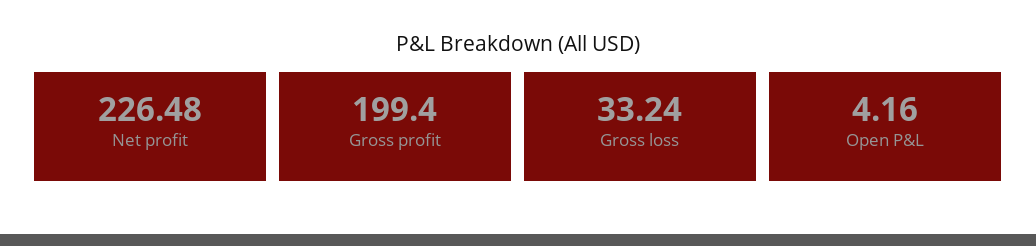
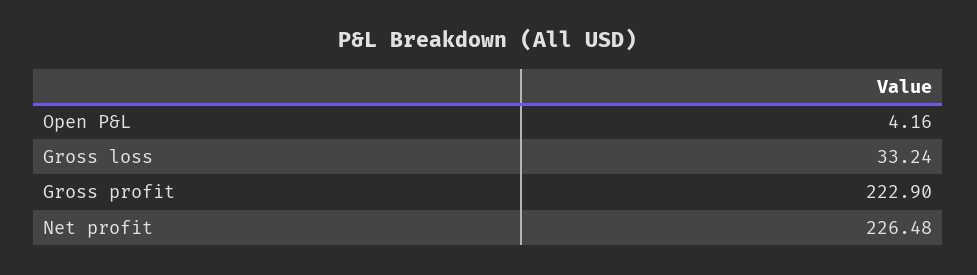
  {
    "Net profit": 226.48,
-   "Gross profit": 199.4,
+   "Gross profit": 222.9,
    "Gross loss": 33.24,
    "Open P&L": 4.16
  }

